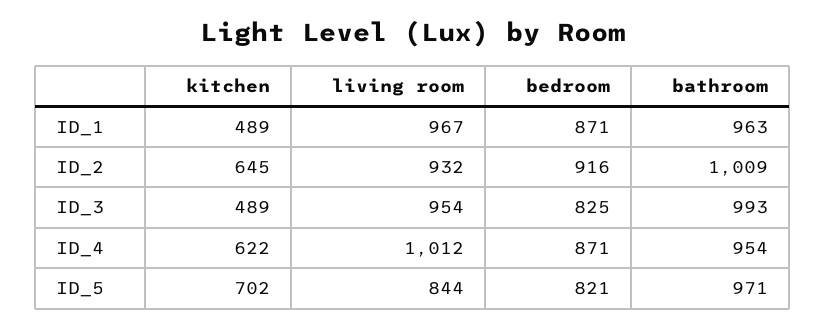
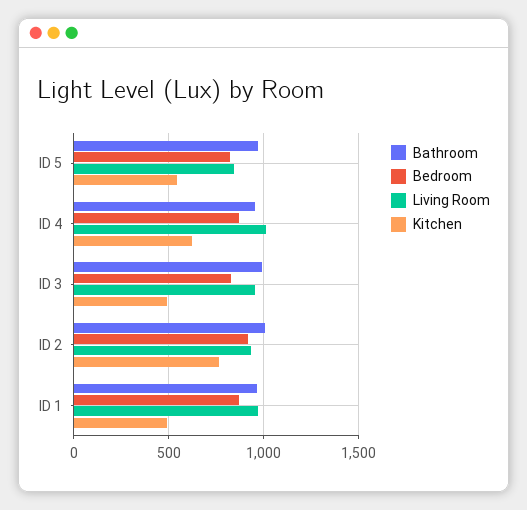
  {
    "kitchen": {
      "ID_1": 489,
-     "ID_2": 645,
+     "ID_2": 750,
      "ID_3": 489,
      "ID_4": 622,
-     "ID_5": 702
+     "ID_5": 550
    },
    "living room": {
      "ID_1": 967,
      "ID_2": 932,
      "ID_3": 954,
      "ID_4": 1012,
      "ID_5": 844
    },
    "bedroom": {
      "ID_1": 871,
      "ID_2": 916,
      "ID_3": 825,
      "ID_4": 871,
      "ID_5": 821
    },
    "bathroom": {
      "ID_1": 963,
      "ID_2": 1009,
      "ID_3": 993,
      "ID_4": 954,
      "ID_5": 971
    }
  }

